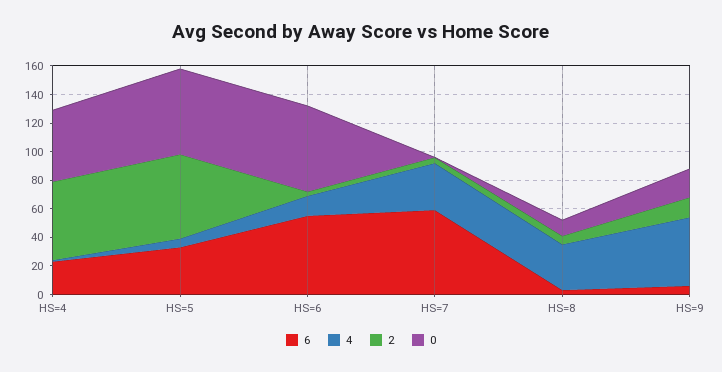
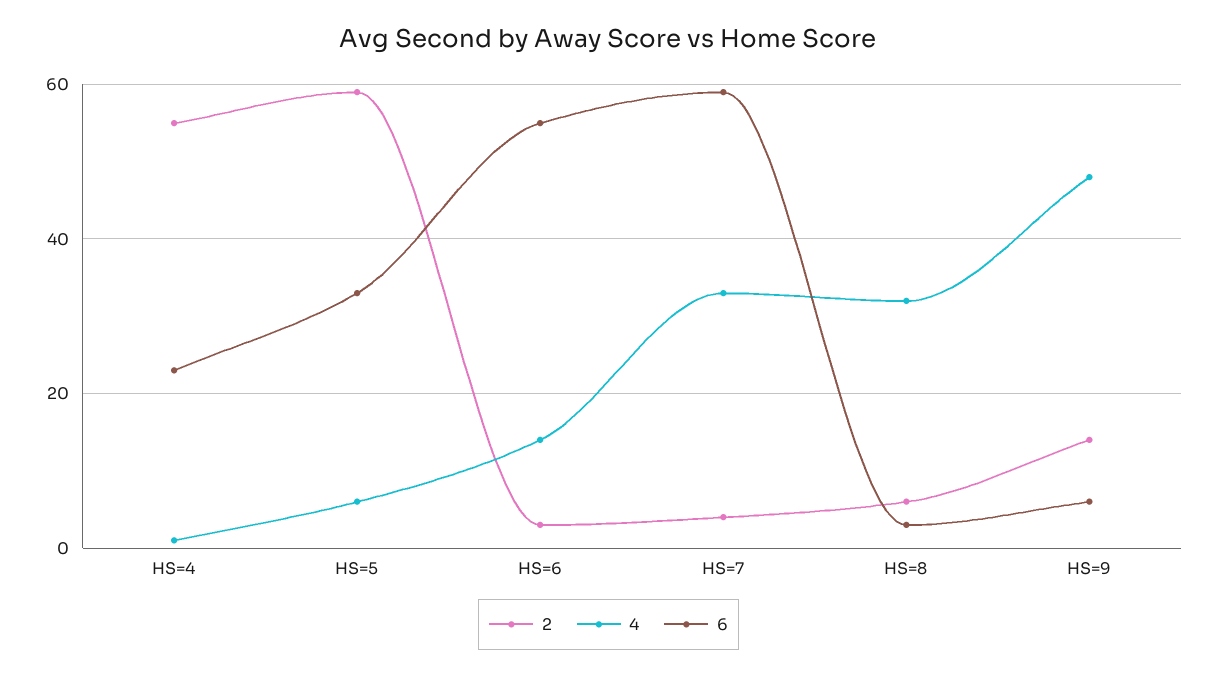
  {
    "6": {
      "HS=4": 25,
      "HS=5": 35,
      "HS=6": 55,
      "HS=7": 60,
      "HS=8": 5,
      "HS=9": 5
    },
    "4": {
      "HS=4": 0,
      "HS=5": 5,
      "HS=6": 15,
      "HS=7": 35,
      "HS=8": 30,
      "HS=9": 50
    },
    "2": {
      "HS=4": 55,
      "HS=5": 60,
      "HS=6": 5,
      "HS=7": 5,
      "HS=8": 5,
      "HS=9": 15
-   },
+   }
-   "0": {
-     "HS=4": 50,
-     "HS=5": 60,
-     "HS=6": 60,
-     "HS=7": 0,
-     "HS=8": 10,
-     "HS=9": 20
-   }
  }

